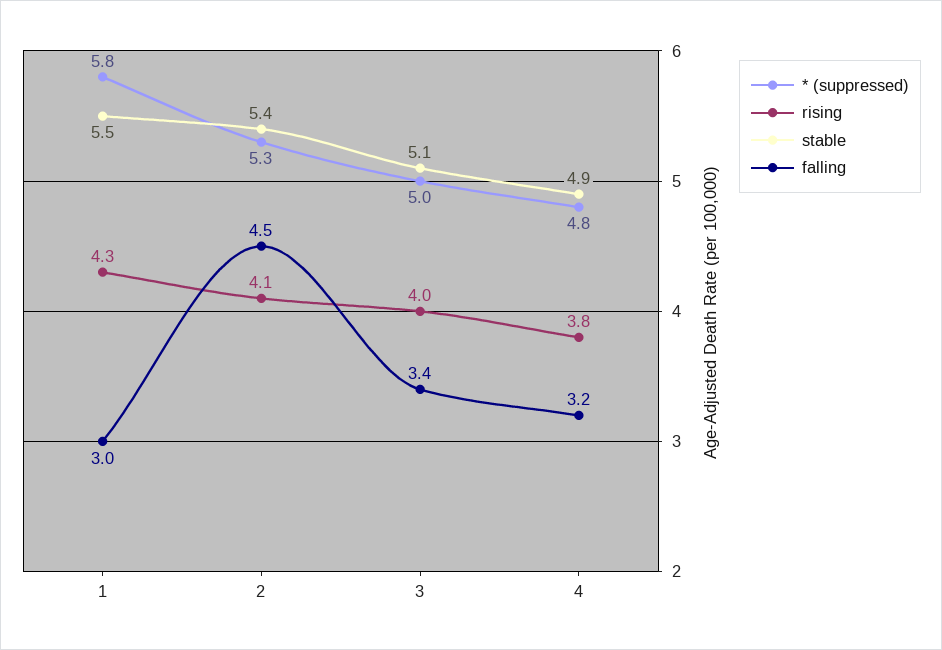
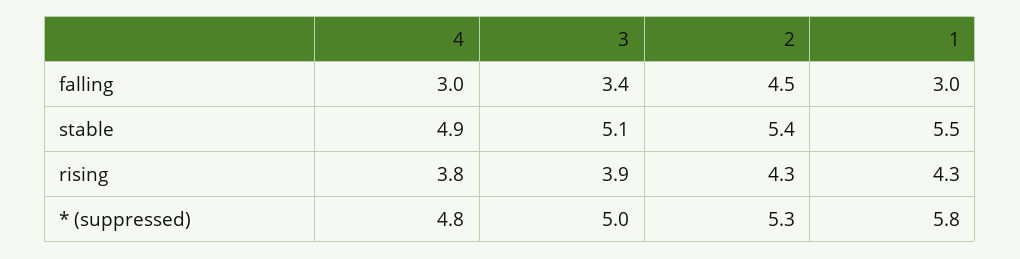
  {
    "* (suppressed)": {
      "1": 5.8,
      "2": 5.3,
      "3": 5,
      "4": 4.8
    },
    "rising": {
      "1": 4.3,
-     "2": 4.1,
+     "2": 4.3,
-     "3": 4,
+     "3": 3.9,
      "4": 3.8
    },
    "stable": {
      "1": 5.5,
      "2": 5.4,
      "3": 5.1,
      "4": 4.9
    },
    "falling": {
      "1": 3,
      "2": 4.5,
      "3": 3.4,
-     "4": 3.2
+     "4": 3
    }
  }

